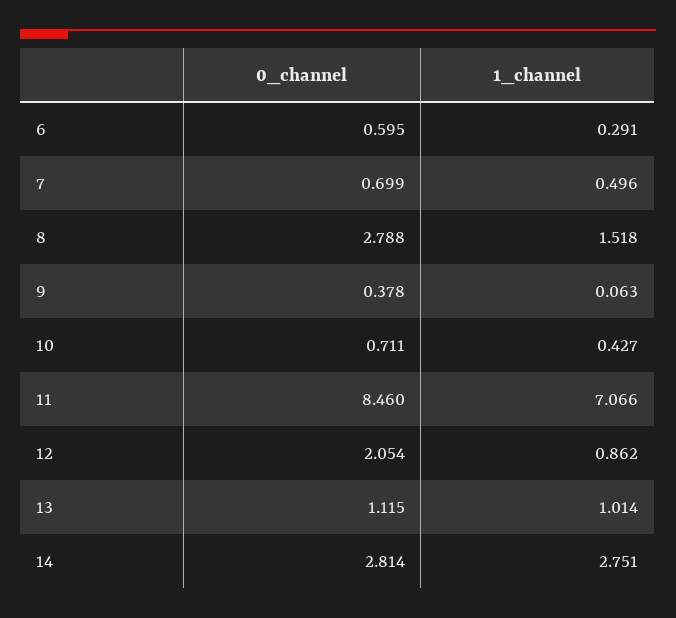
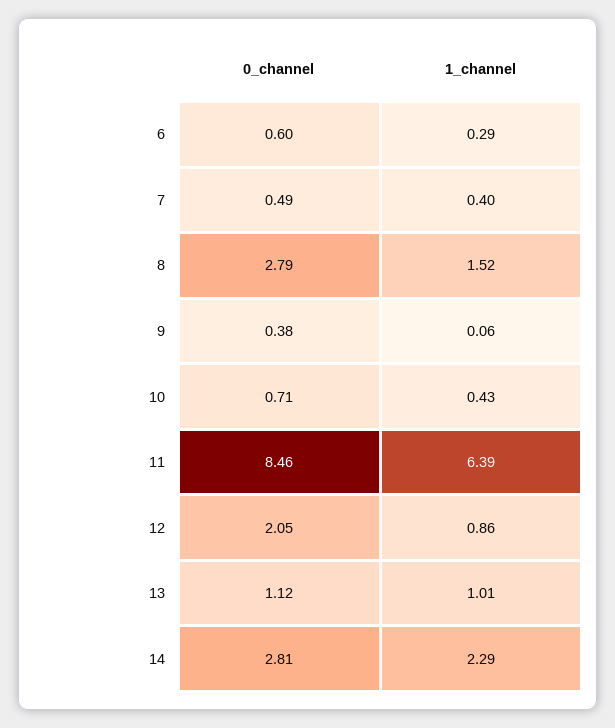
  {
    "0_channel": {
      "6": 0.595,
-     "7": 0.699,
+     "7": 0.49,
      "8": 2.788,
      "9": 0.378,
      "10": 0.711,
      "11": 8.46,
      "12": 2.054,
      "13": 1.115,
      "14": 2.814
    },
    "1_channel": {
      "6": 0.291,
-     "7": 0.496,
+     "7": 0.4,
      "8": 1.518,
      "9": 0.063,
      "10": 0.427,
-     "11": 7.066,
+     "11": 6.39,
      "12": 0.862,
      "13": 1.014,
-     "14": 2.751
+     "14": 2.29
    }
  }

